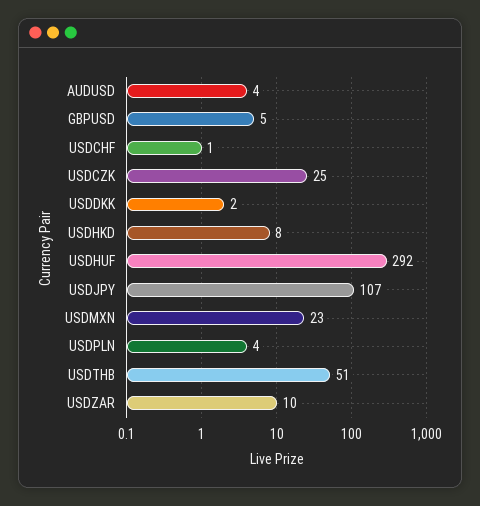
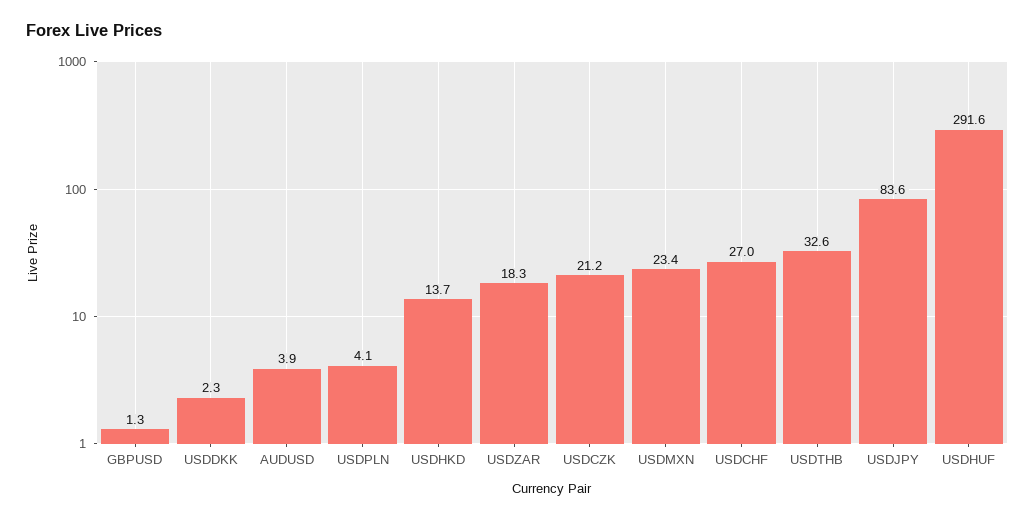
  {
    "AUDUSD": 3.9,
-   "GBPUSD": 5,
+   "GBPUSD": 1.3,
-   "USDCHF": 1,
+   "USDCHF": 27,
-   "USDCZK": 25,
+   "USDCZK": 21.2,
    "USDDKK": 2.3,
-   "USDHKD": 8,
+   "USDHKD": 13.7,
    "USDHUF": 291.6,
-   "USDJPY": 107,
+   "USDJPY": 83.6,
    "USDMXN": 23.4,
    "USDPLN": 4.1,
-   "USDTHB": 51,
+   "USDTHB": 32.6,
-   "USDZAR": 10
+   "USDZAR": 18.3
  }

